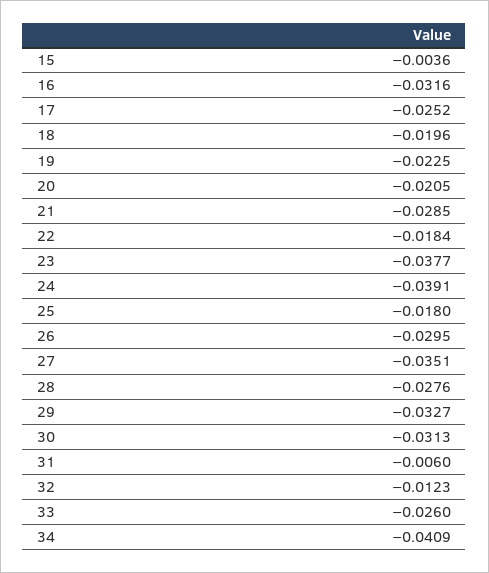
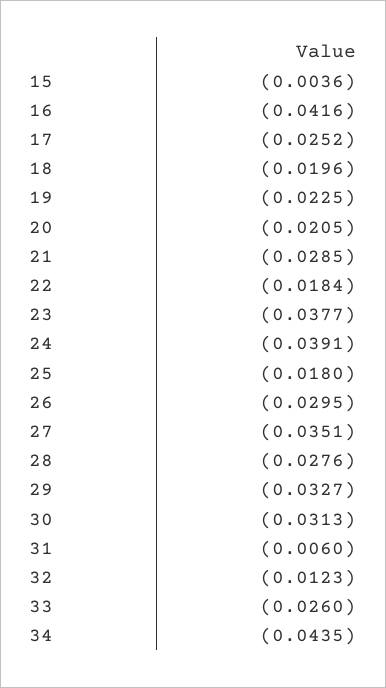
  {
    "15": -0.0036,
-   "16": -0.0316,
+   "16": -0.0416,
    "17": -0.0252,
    "18": -0.0196,
    "19": -0.0225,
    "20": -0.0205,
    "21": -0.0285,
    "22": -0.0184,
    "23": -0.0377,
    "24": -0.0391,
    "25": -0.018,
    "26": -0.0295,
    "27": -0.0351,
    "28": -0.0276,
    "29": -0.0327,
    "30": -0.0313,
    "31": -0.006,
    "32": -0.0123,
    "33": -0.026,
-   "34": -0.0409
+   "34": -0.0435
  }

